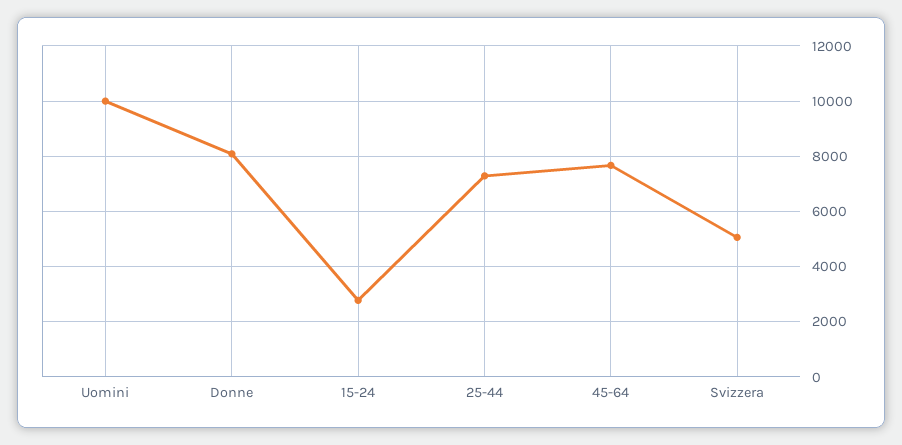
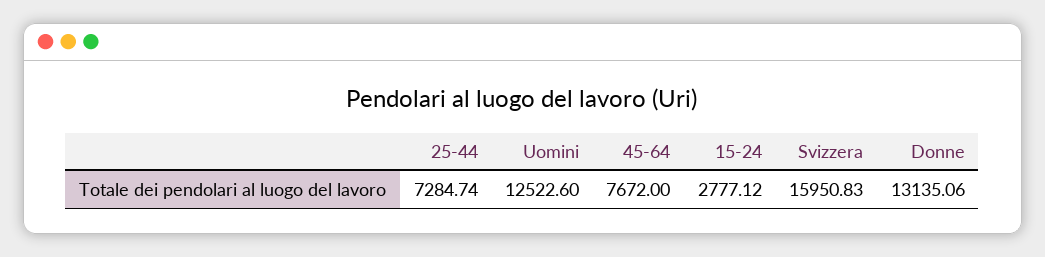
  {
-   "Uomini": 10000,
+   "Uomini": 12522.6,
-   "Donne": 8000,
+   "Donne": 13135.06,
    "15-24": 2777.12,
    "25-44": 7284.74,
    "45-64": 7672,
-   "Svizzera": 5000
+   "Svizzera": 15950.83
  }

